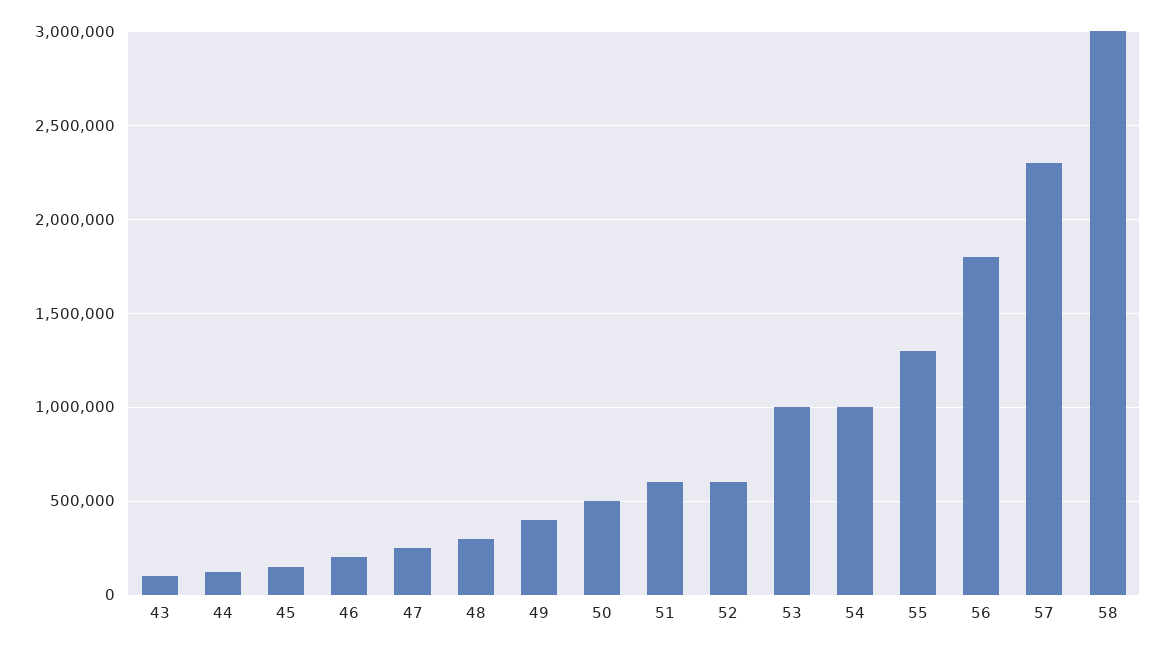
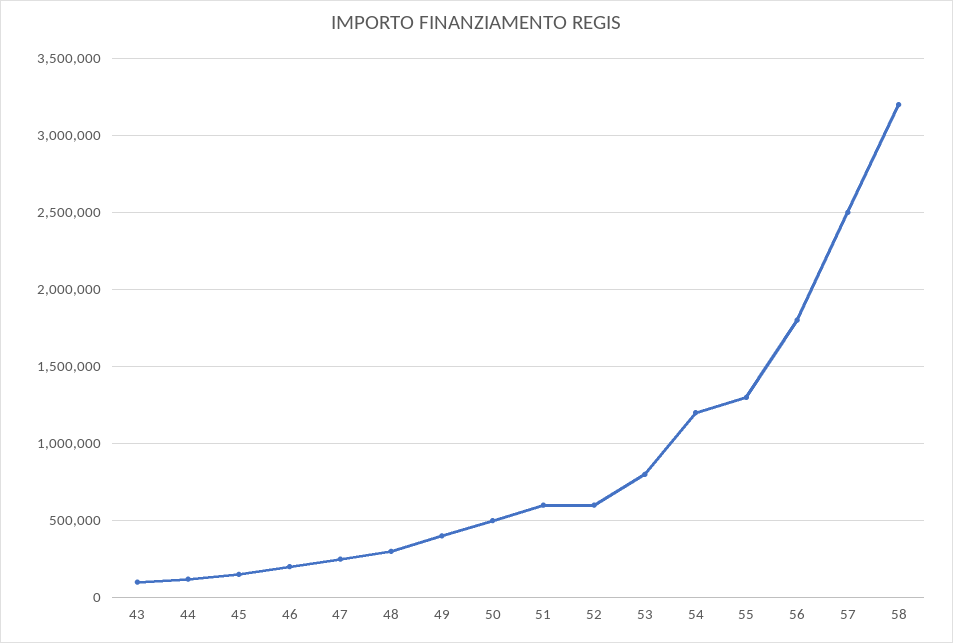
  {
    "43": 100000,
    "44": 100000,
    "45": 150000,
    "46": 200000,
    "47": 250000,
    "48": 300000,
    "49": 400000,
    "50": 500000,
    "51": 600000,
    "52": 600000,
-   "53": 1000000,
+   "53": 800000,
-   "54": 1000000,
+   "54": 1200000,
    "55": 1300000,
    "56": 1800000,
-   "57": 2300000,
+   "57": 2500000,
-   "58": 3000000
+   "58": 3200000
  }

